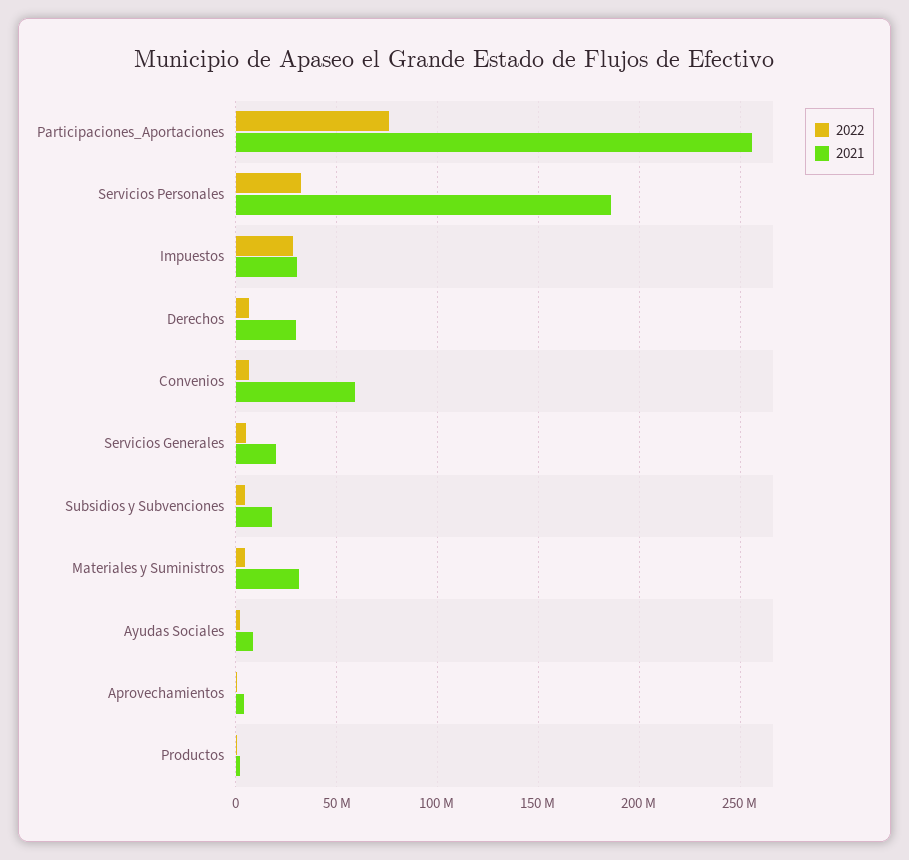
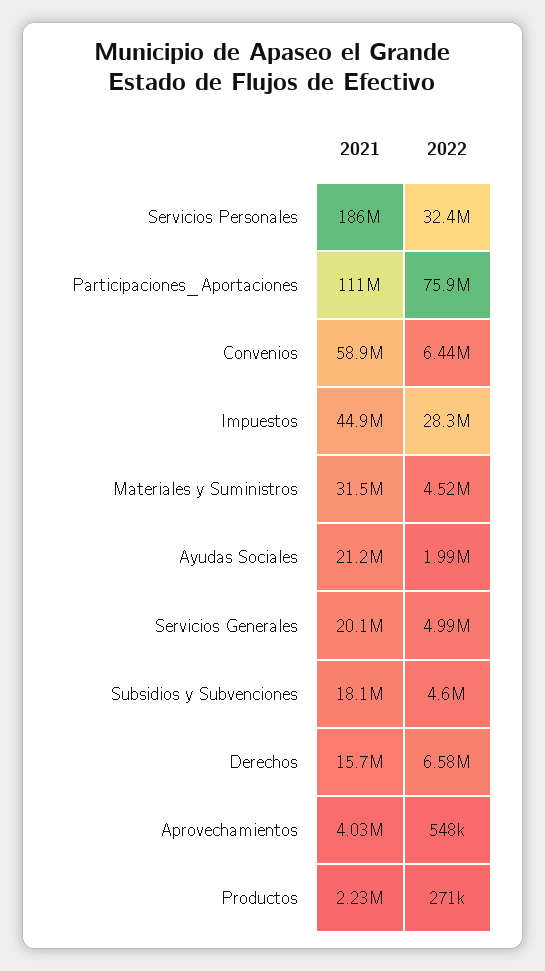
  {
    "2022": {
      "Participaciones_Aportaciones": 75900000,
      "Servicios Personales": 32400000,
      "Impuestos": 28300000,
      "Derechos": 6580000,
      "Convenios": 6440000,
      "Servicios Generales": 4990000,
      "Subsidios y Subvenciones": 4600000,
      "Materiales y Suministros": 4520000,
      "Ayudas Sociales": 1990000,
      "Aprovechamientos": 548000,
      "Productos": 271000
    },
    "2021": {
-     "Participaciones_Aportaciones": 255000000,
+     "Participaciones_Aportaciones": 111000000,
      "Servicios Personales": 186000000,
-     "Impuestos": 30000000,
+     "Impuestos": 44900000,
-     "Derechos": 30000000,
+     "Derechos": 15700000,
      "Convenios": 58900000,
      "Servicios Generales": 20100000,
      "Subsidios y Subvenciones": 18100000,
      "Materiales y Suministros": 31500000,
-     "Ayudas Sociales": 10000000,
+     "Ayudas Sociales": 21200000,
      "Aprovechamientos": 4030000,
      "Productos": 2230000
    }
  }

